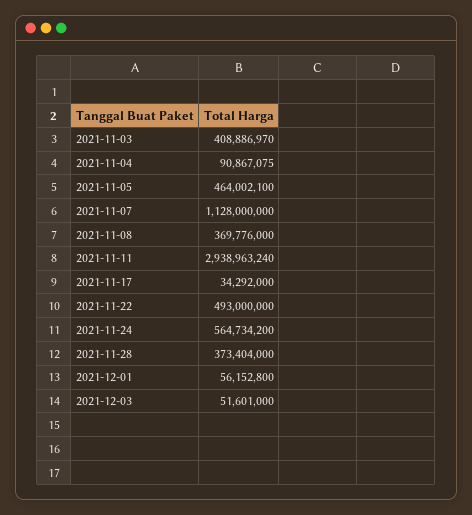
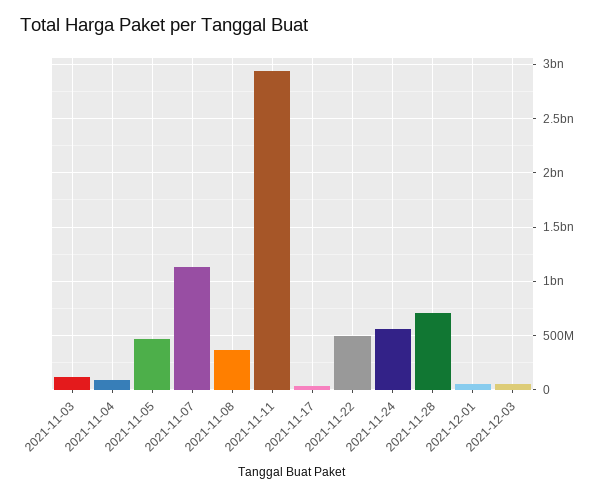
  {
-   "2021-11-03": 408886970,
+   "2021-11-03": 100000000,
    "2021-11-04": 90867075,
    "2021-11-05": 464002100,
    "2021-11-07": 1128000000,
    "2021-11-08": 369776000,
    "2021-11-11": 2938963240,
    "2021-11-17": 34292000,
    "2021-11-22": 493000000,
    "2021-11-24": 564734200,
-   "2021-11-28": 373404000,
+   "2021-11-28": 700000000,
    "2021-12-01": 56152800,
    "2021-12-03": 51601000
  }

